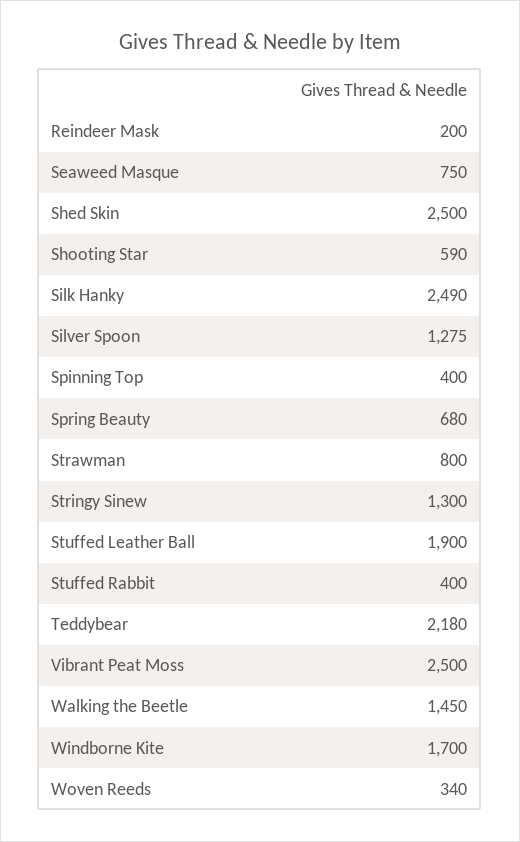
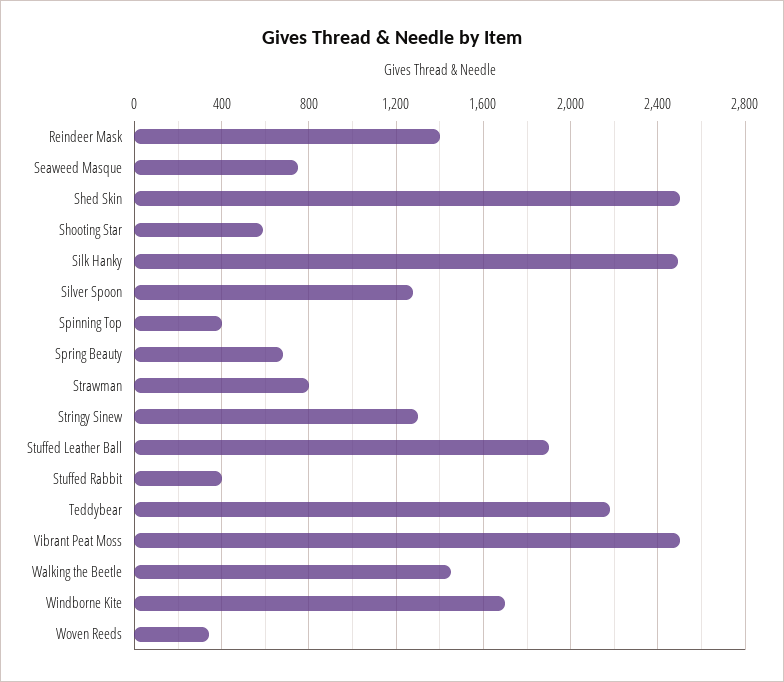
  {
-   "Reindeer Mask": 200,
+   "Reindeer Mask": 1400,
    "Seaweed Masque": 750,
    "Shed Skin": 2500,
    "Shooting Star": 590,
    "Silk Hanky": 2490,
    "Silver Spoon": 1275,
    "Spinning Top": 400,
    "Spring Beauty": 680,
    "Strawman": 800,
    "Stringy Sinew": 1300,
    "Stuffed Leather Ball": 1900,
    "Stuffed Rabbit": 400,
    "Teddybear": 2180,
    "Vibrant Peat Moss": 2500,
    "Walking the Beetle": 1450,
    "Windborne Kite": 1700,
    "Woven Reeds": 340
  }

